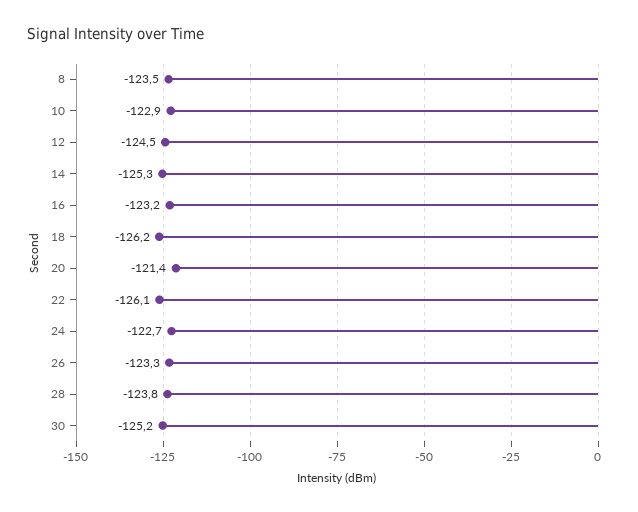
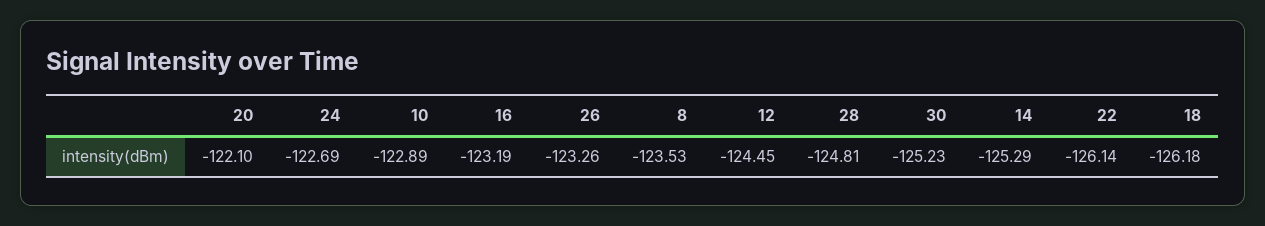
  {
    "8": -123.53,
    "10": -122.89,
    "12": -124.45,
    "14": -125.29,
    "16": -123.19,
    "18": -126.18,
-   "20": -121.4,
+   "20": -122.1,
    "22": -126.14,
    "24": -122.69,
    "26": -123.26,
-   "28": -123.8,
+   "28": -124.81,
    "30": -125.23
  }

